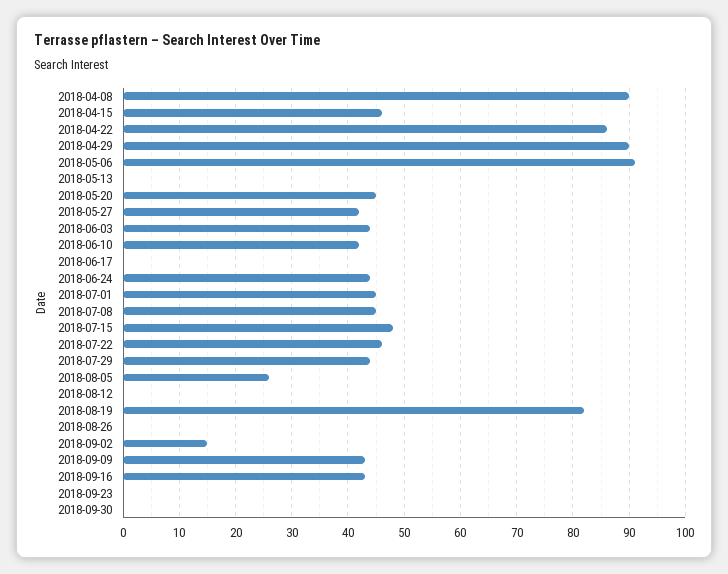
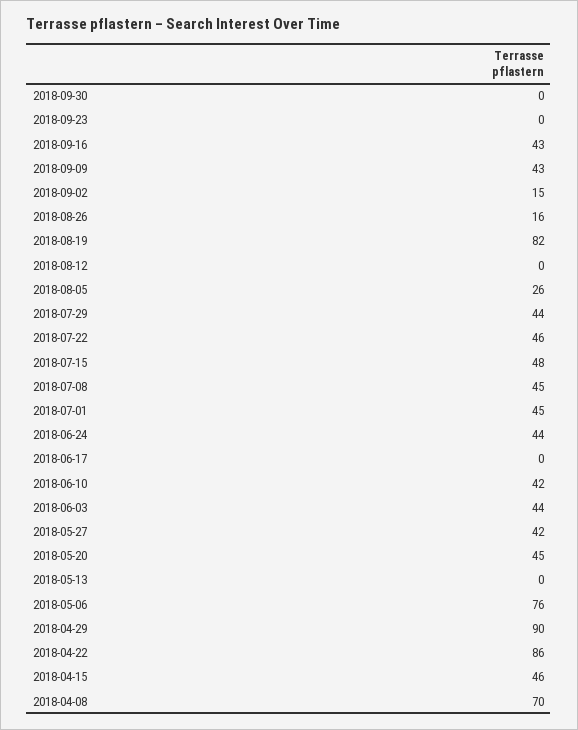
  {
-   "2018-04-08": 90,
+   "2018-04-08": 70,
    "2018-04-15": 46,
    "2018-04-22": 86,
    "2018-04-29": 90,
-   "2018-05-06": 90,
+   "2018-05-06": 76,
    "2018-05-13": 0,
    "2018-05-20": 45,
    "2018-05-27": 42,
    "2018-06-03": 44,
    "2018-06-10": 42,
    "2018-06-17": 0,
    "2018-06-24": 44,
    "2018-07-01": 45,
    "2018-07-08": 45,
    "2018-07-15": 48,
    "2018-07-22": 46,
    "2018-07-29": 44,
    "2018-08-05": 26,
    "2018-08-12": 0,
    "2018-08-19": 82,
-   "2018-08-26": 0,
+   "2018-08-26": 16,
    "2018-09-02": 15,
    "2018-09-09": 43,
    "2018-09-16": 43,
    "2018-09-23": 0,
    "2018-09-30": 0
  }

